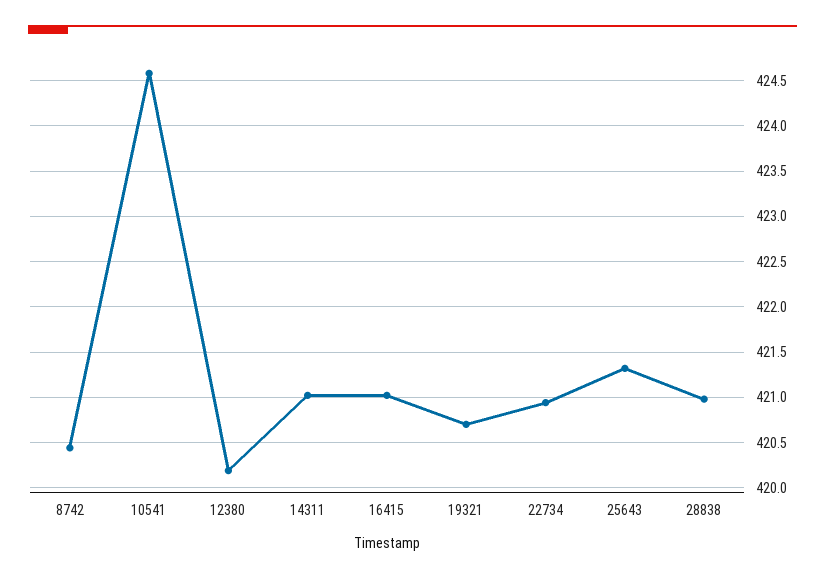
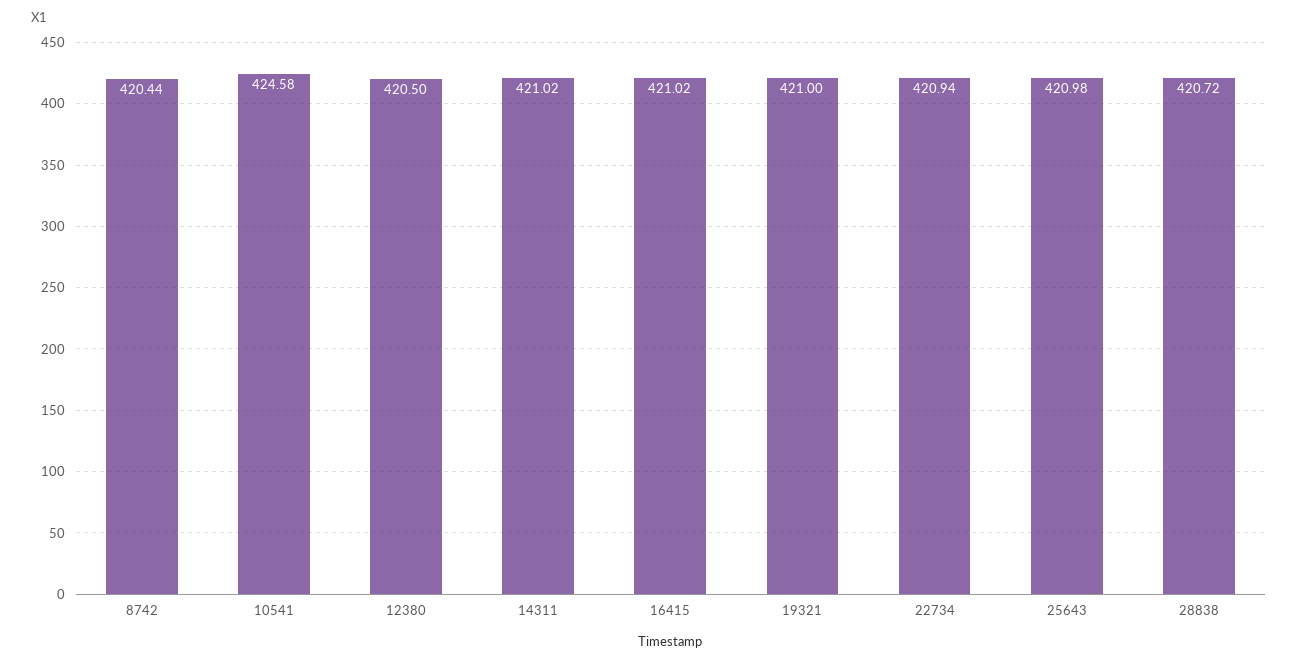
  {
    "8742": 420.44,
    "10541": 424.58,
-   "12380": 420.2,
+   "12380": 420.5,
    "14311": 421.02,
    "16415": 421.02,
-   "19321": 420.7,
+   "19321": 421,
    "22734": 420.94,
-   "25643": 421.3,
+   "25643": 420.98,
-   "28838": 421
+   "28838": 420.72
  }

